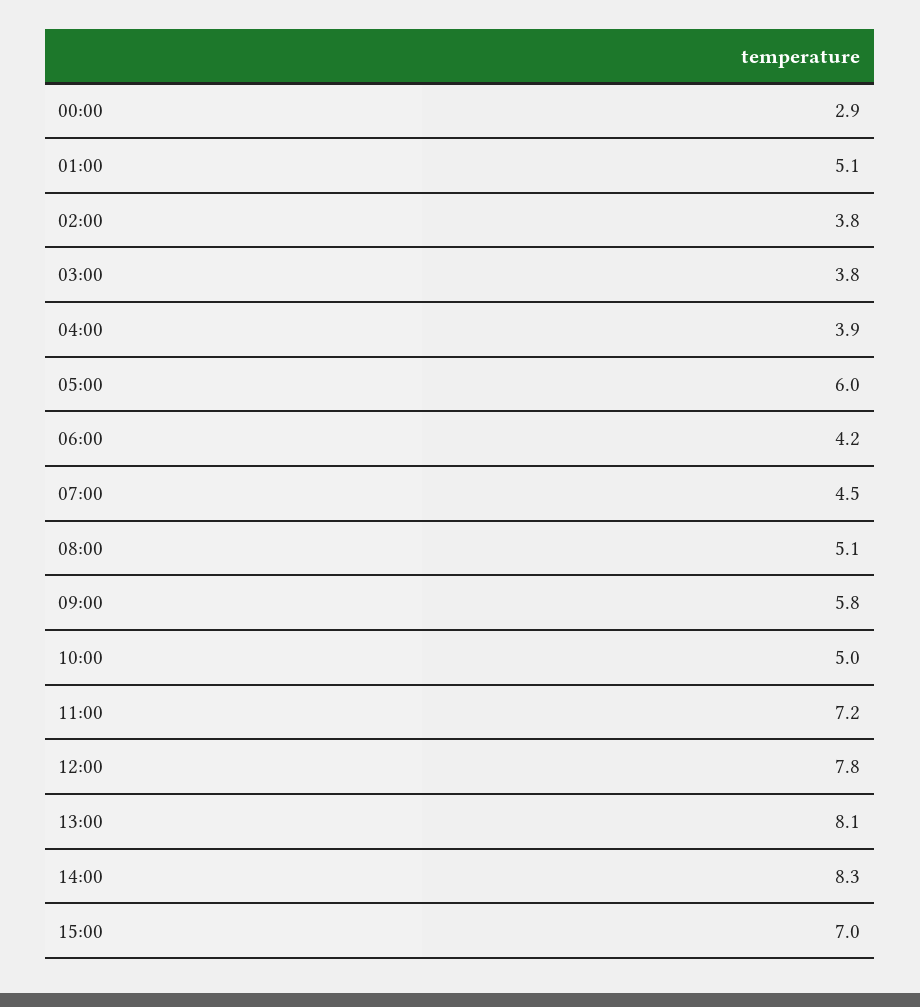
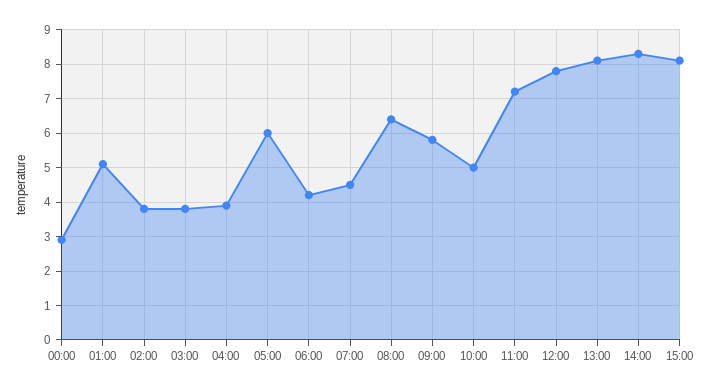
  {
    "00:00": 2.9,
    "01:00": 5.1,
    "02:00": 3.8,
    "03:00": 3.8,
    "04:00": 3.9,
    "05:00": 6,
    "06:00": 4.2,
    "07:00": 4.5,
-   "08:00": 5.1,
+   "08:00": 6.5,
    "09:00": 5.8,
    "10:00": 5,
    "11:00": 7.2,
    "12:00": 7.8,
    "13:00": 8.1,
    "14:00": 8.3,
-   "15:00": 7
+   "15:00": 8
  }

